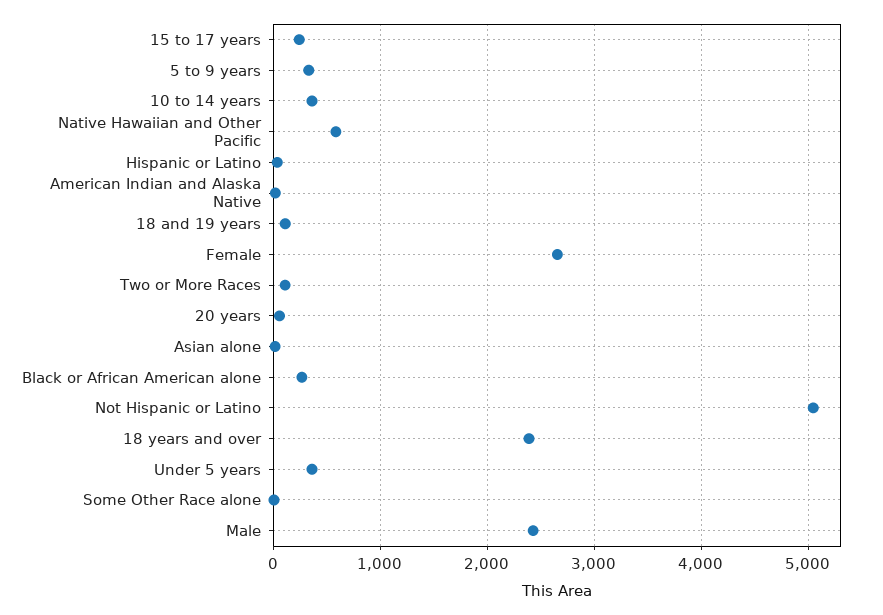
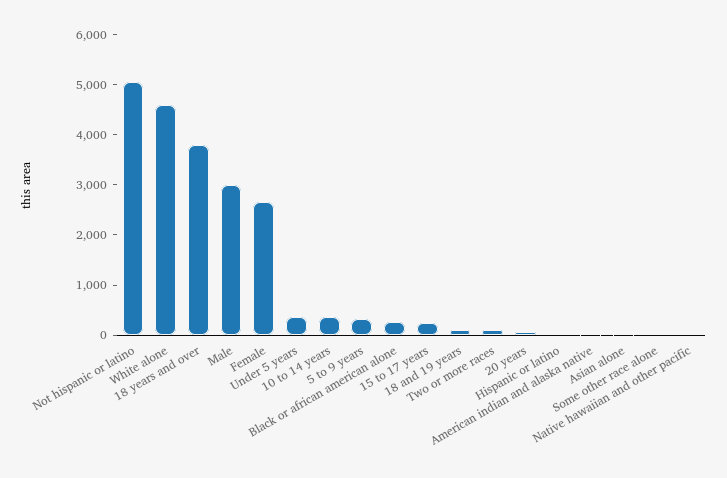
  {
    "15 to 17 years": 200,
    "5 to 9 years": 300,
    "10 to 14 years": 400,
-   "Native Hawaiian and Other Pacific": 600,
+   "Native Hawaiian and Other Pacific": 0,
    "Hispanic or Latino": 0,
    "American Indian and Alaska Native": 0,
    "18 and 19 years": 100,
    "Female": 2700,
    "Two or More Races": 100,
    "20 years": 100,
    "Asian alone": 0,
    "Black or African American alone": 300,
    "Not Hispanic or Latino": 5000,
-   "18 years and over": 2400,
+   "18 years and over": 3800,
    "Under 5 years": 400,
    "Some Other Race alone": 0,
-   "Male": 2400
+   "Male": 3000,
+   "White alone": 4600
  }

